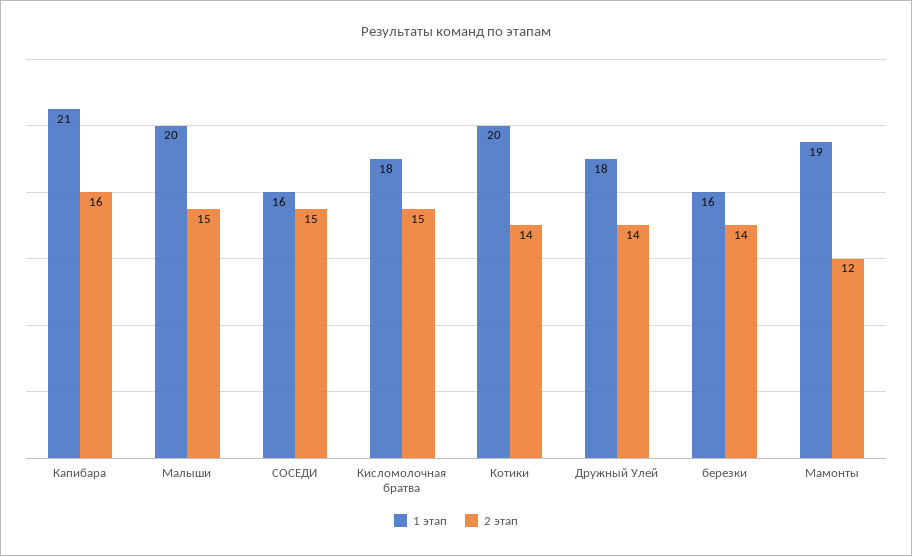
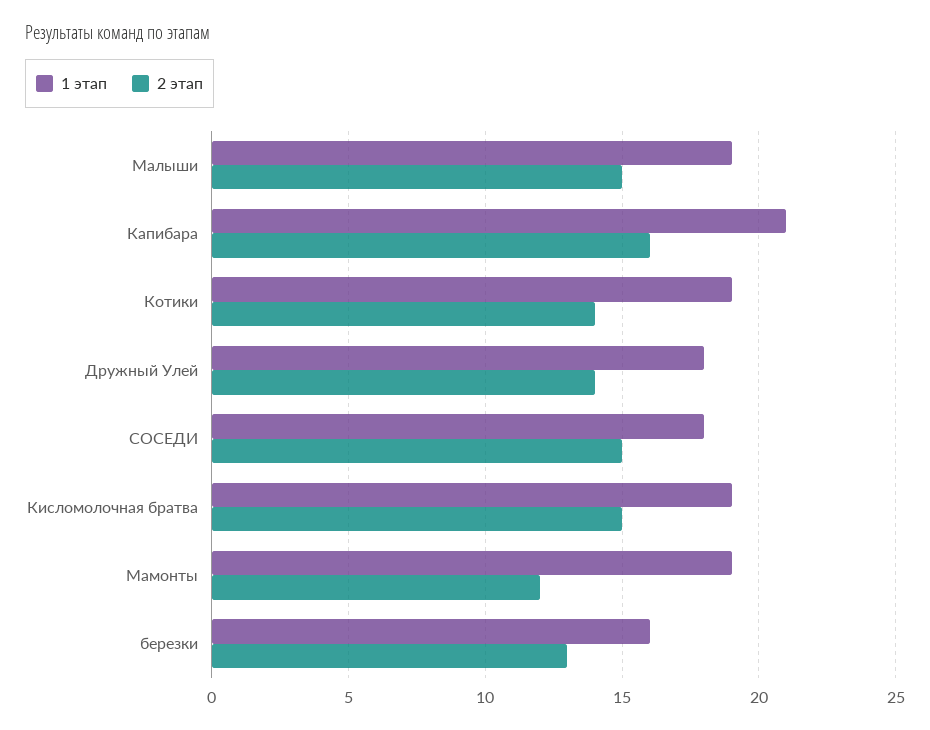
  {
    "1 этап": {
      "Капибара": 21,
-     "Малыши": 20,
+     "Малыши": 19,
-     "СОСЕДИ": 16,
+     "СОСЕДИ": 18,
-     "Кисломолочная братва": 18,
+     "Кисломолочная братва": 19,
-     "Котики": 20,
+     "Котики": 19,
      "Дружный Улей": 18,
      "березки": 16,
      "Мамонты": 19
    },
    "2 этап": {
      "Капибара": 16,
      "Малыши": 15,
      "СОСЕДИ": 15,
      "Кисломолочная братва": 15,
      "Котики": 14,
      "Дружный Улей": 14,
-     "березки": 14,
+     "березки": 13,
      "Мамонты": 12
    }
  }

